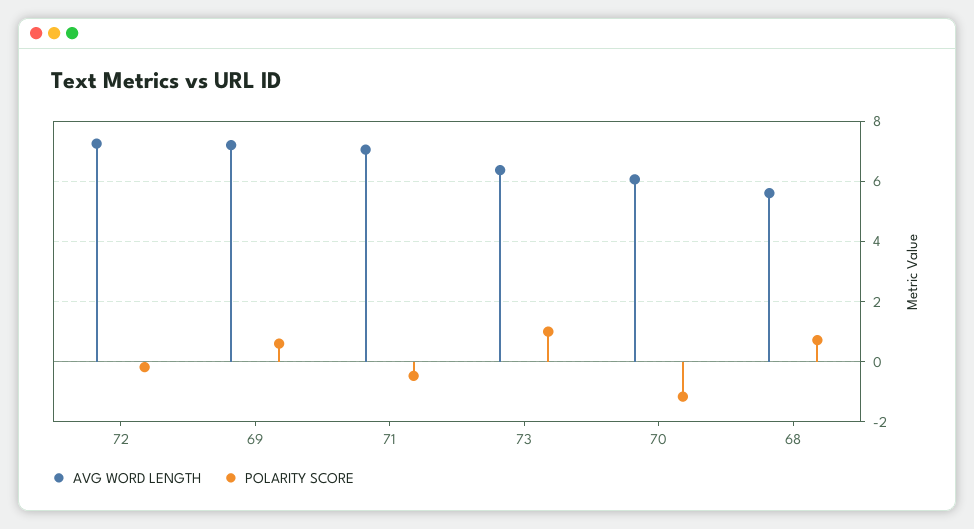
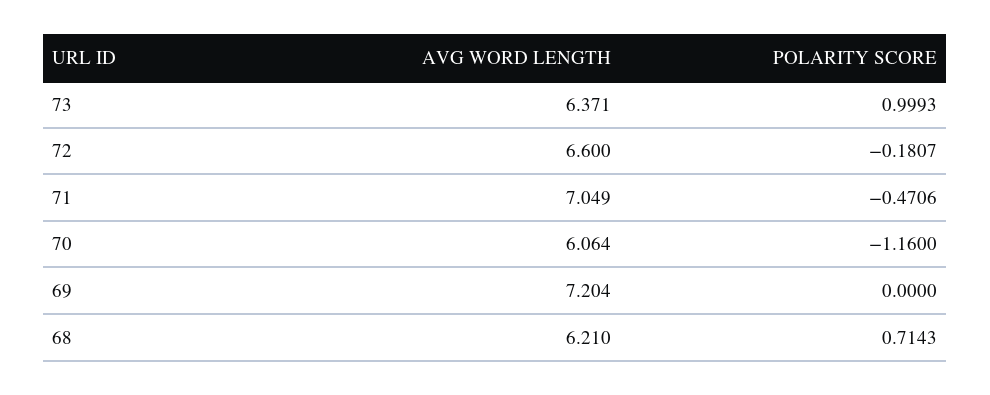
  {
    "AVG WORD LENGTH": {
-     "72": 7.2,
+     "72": 6.6,
      "69": 7.204,
      "71": 7.049,
      "73": 6.371,
      "70": 6.064,
-     "68": 5.6
+     "68": 6.21
    },
    "POLARITY SCORE": {
      "72": -0.1807,
-     "69": 0.6,
+     "69": 0,
      "71": -0.4706,
      "73": 0.9993,
      "70": -1.16,
      "68": 0.7143
    }
  }

